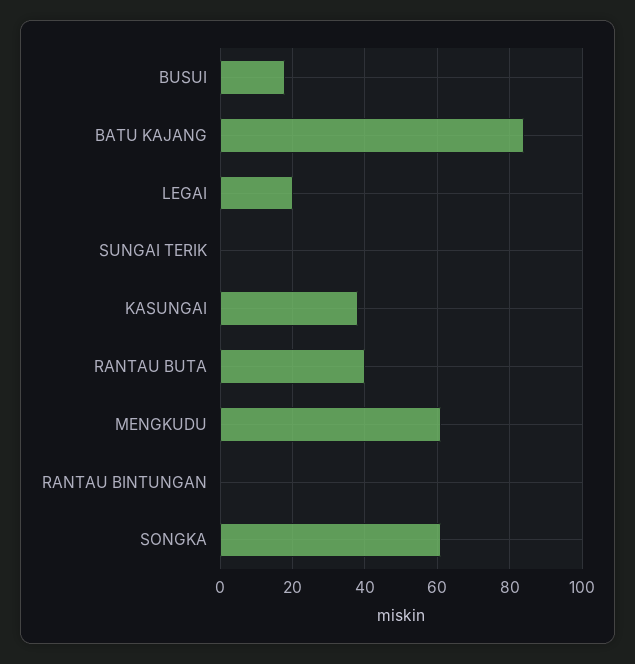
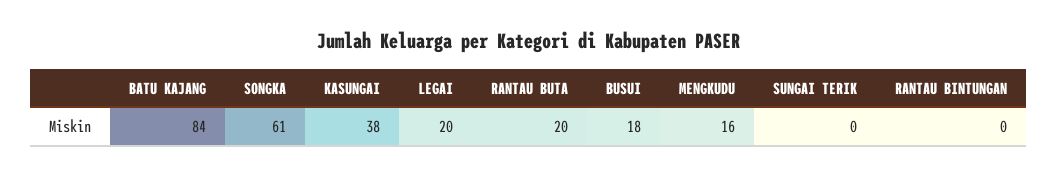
  {
    "BUSUI": 18,
    "BATU KAJANG": 84,
    "LEGAI": 20,
    "SUNGAI TERIK": 0,
    "KASUNGAI": 38,
-   "RANTAU BUTA": 40,
+   "RANTAU BUTA": 20,
-   "MENGKUDU": 60,
+   "MENGKUDU": 16,
    "RANTAU BINTUNGAN": 0,
    "SONGKA": 61
  }

